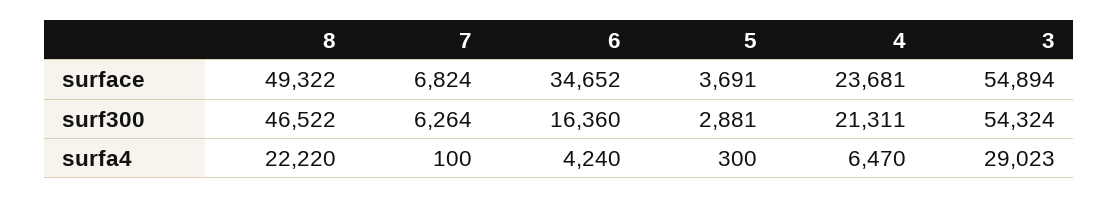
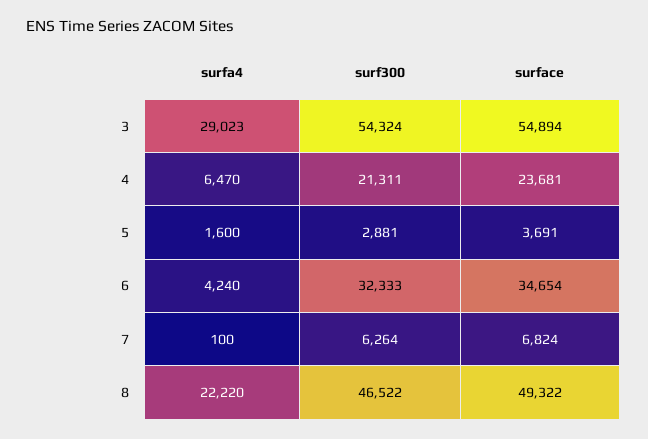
  {
    "8": {
      "surface": 49322,
      "surf300": 46522,
      "surfa4": 22220
    },
    "7": {
      "surface": 6824,
      "surf300": 6264,
      "surfa4": 100
    },
    "6": {
-     "surface": 34652,
+     "surface": 34654,
-     "surf300": 16360,
+     "surf300": 32333,
      "surfa4": 4240
    },
    "5": {
      "surface": 3691,
      "surf300": 2881,
-     "surfa4": 300
+     "surfa4": 1600
    },
    "4": {
      "surface": 23681,
      "surf300": 21311,
      "surfa4": 6470
    },
    "3": {
      "surface": 54894,
      "surf300": 54324,
      "surfa4": 29023
    }
  }

